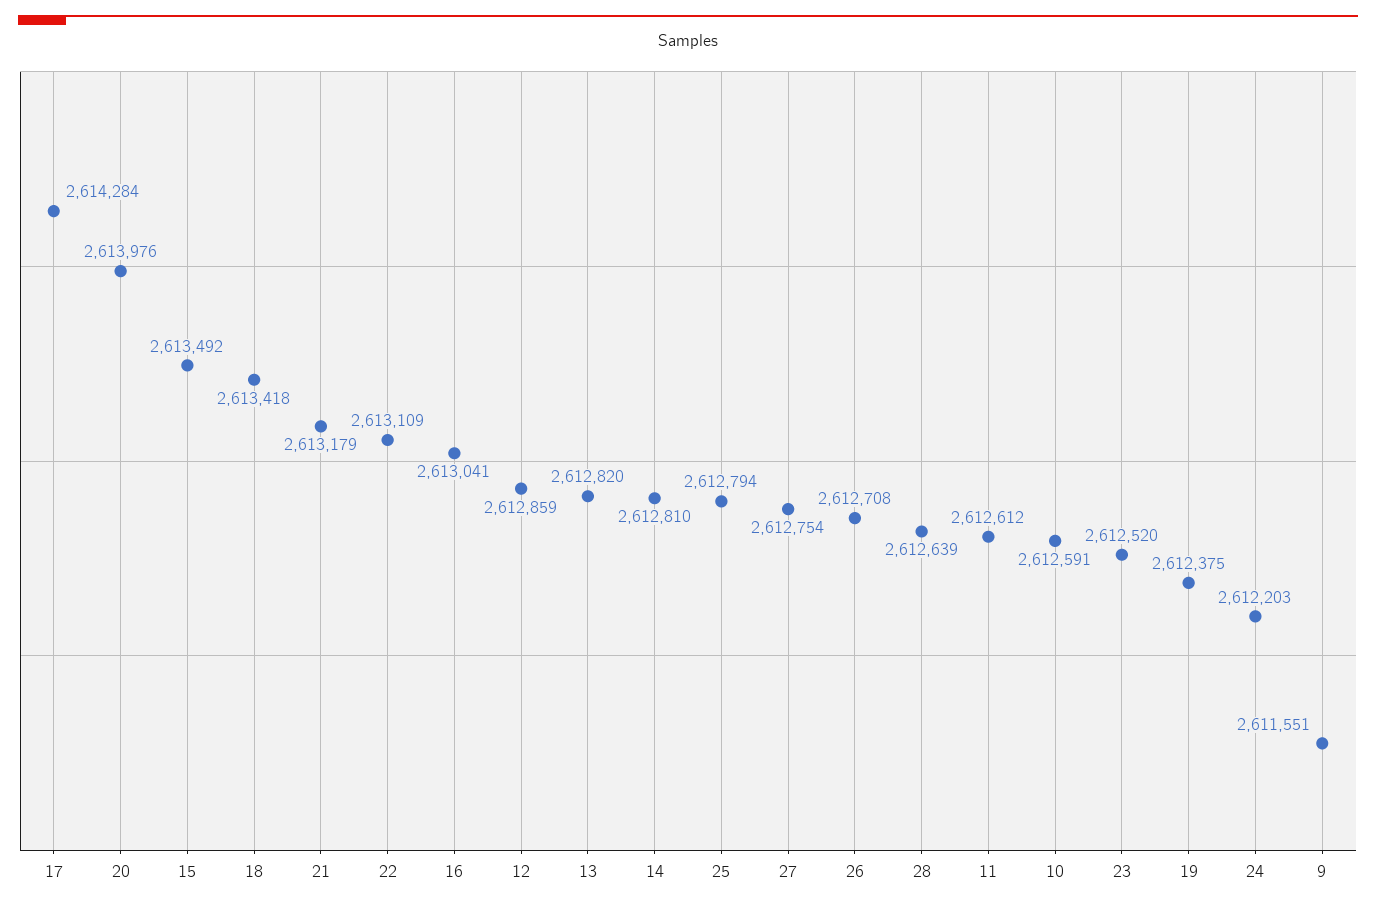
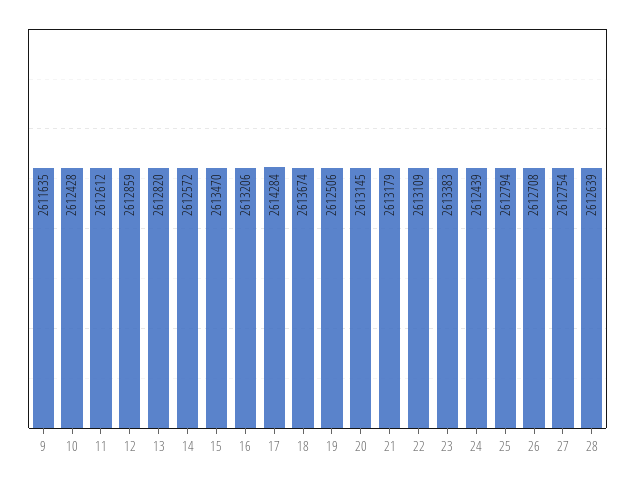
  {
    "17": 2614284,
-   "20": 2613976,
+   "20": 2613145,
-   "15": 2613492,
+   "15": 2613470,
-   "18": 2613418,
+   "18": 2613674,
    "21": 2613179,
    "22": 2613109,
-   "16": 2613041,
+   "16": 2613206,
    "12": 2612859,
    "13": 2612820,
-   "14": 2612810,
+   "14": 2612572,
    "25": 2612794,
    "27": 2612754,
    "26": 2612708,
    "28": 2612639,
    "11": 2612612,
-   "10": 2612591,
+   "10": 2612428,
-   "23": 2612520,
+   "23": 2613383,
-   "19": 2612375,
+   "19": 2612506,
-   "24": 2612203,
+   "24": 2612439,
-   "9": 2611551
+   "9": 2611635
  }

